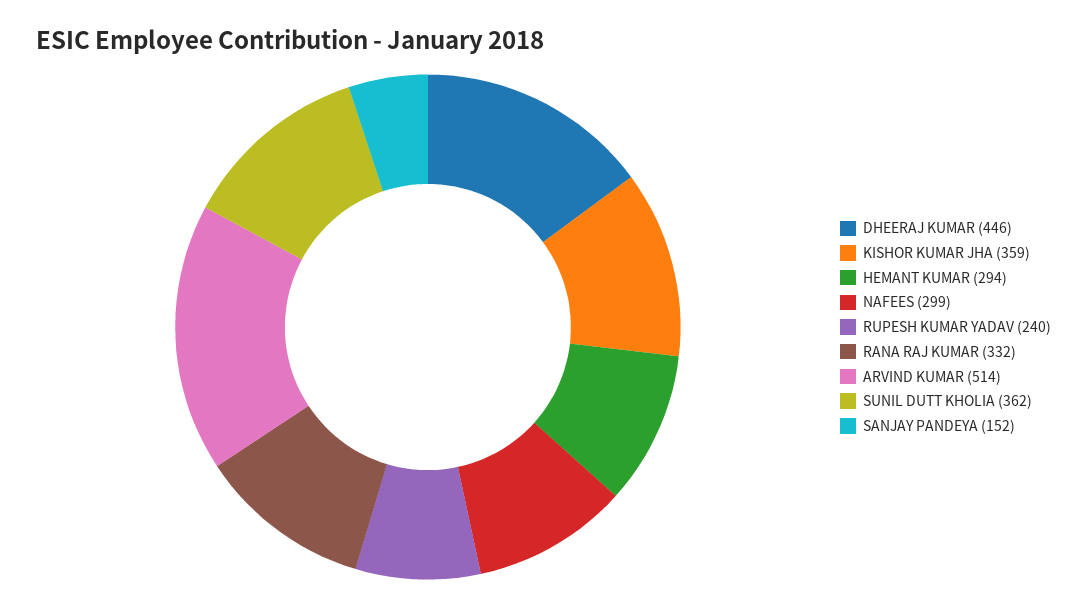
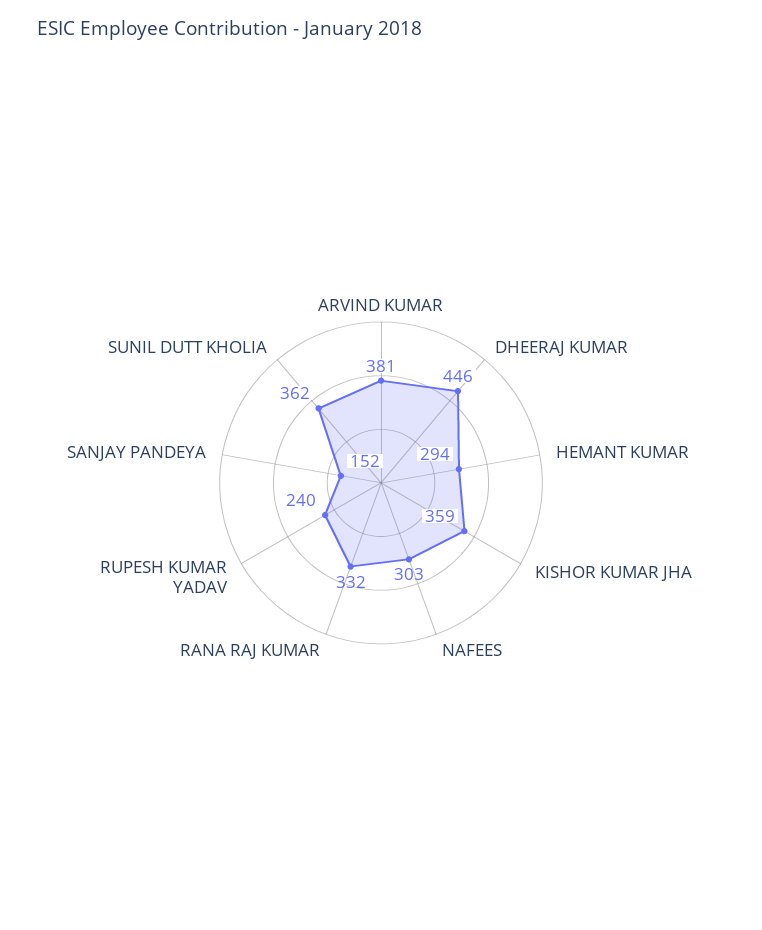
  {
    "DHEERAJ KUMAR": 446,
    "KISHOR KUMAR JHA": 359,
    "HEMANT KUMAR": 294,
-   "NAFEES": 299,
+   "NAFEES": 303,
    "RUPESH KUMAR YADAV": 240,
    "RANA RAJ KUMAR": 332,
-   "ARVIND KUMAR": 514,
+   "ARVIND KUMAR": 381,
    "SUNIL DUTT KHOLIA": 362,
    "SANJAY PANDEYA": 152
  }

